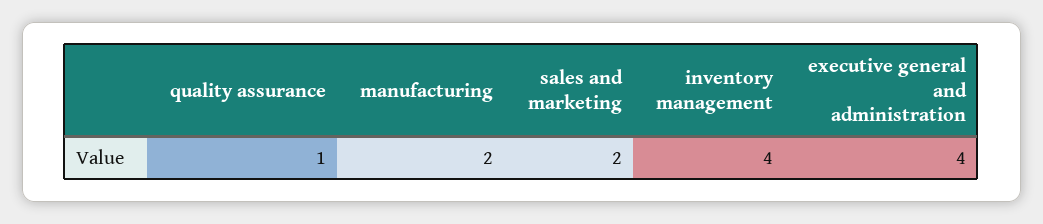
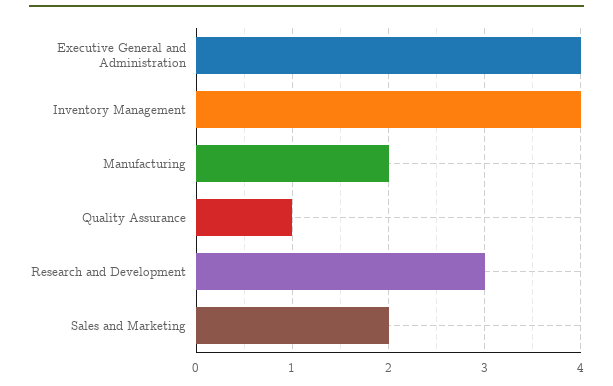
  {
    "quality assurance": 1,
    "manufacturing": 2,
    "sales and marketing": 2,
    "inventory management": 4,
-   "executive general and administration": 4
+   "executive general and administration": 4,
+   "Research and Development": 3
  }

